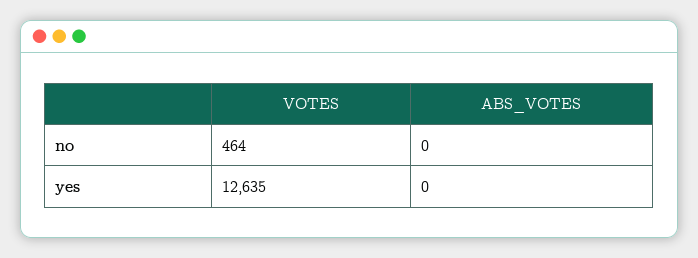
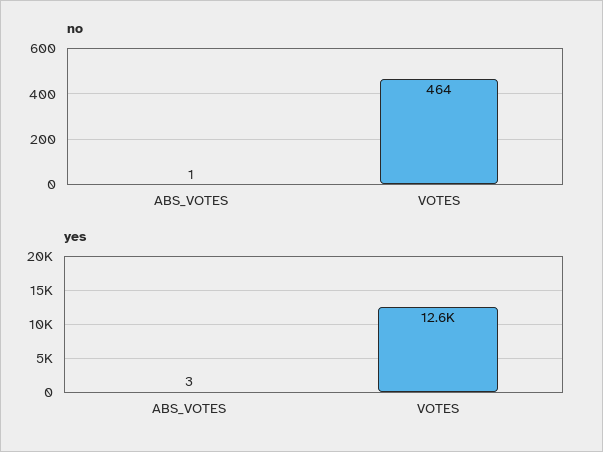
  {
    "no": {
      "VOTES": 464,
-     "ABS_VOTES": 0
+     "ABS_VOTES": 1
    },
    "yes": {
      "VOTES": 12635,
-     "ABS_VOTES": 0
+     "ABS_VOTES": 3
    }
  }

